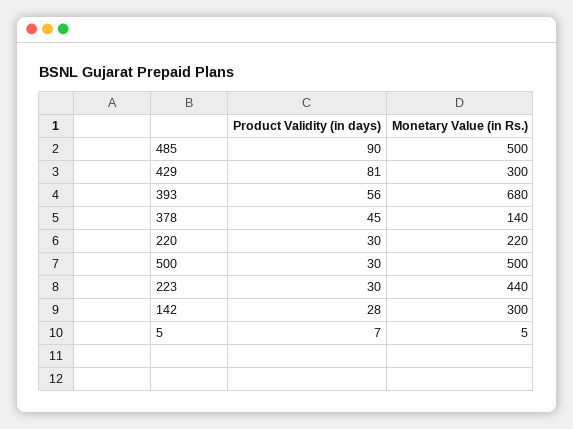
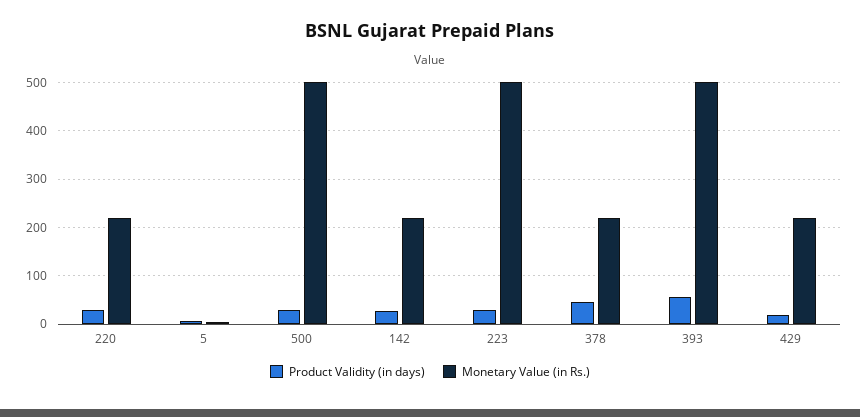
  {
    "Product Validity (in days)": {
-     "485": 90,
-     "429": 81,
+     "429": 20,
      "393": 56,
      "378": 45,
      "220": 30,
      "500": 30,
      "223": 30,
      "142": 28,
      "5": 7
    },
    "Monetary Value (in Rs.)": {
-     "485": 500,
-     "429": 300,
+     "429": 220,
-     "393": 680,
+     "393": 500,
-     "378": 140,
+     "378": 220,
      "220": 220,
      "500": 500,
-     "223": 440,
+     "223": 500,
-     "142": 300,
+     "142": 220,
      "5": 5
    }
  }

